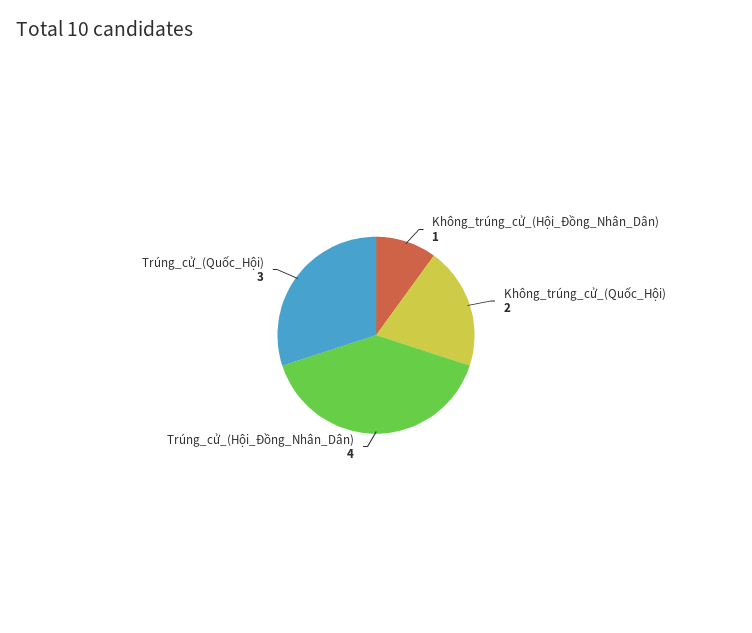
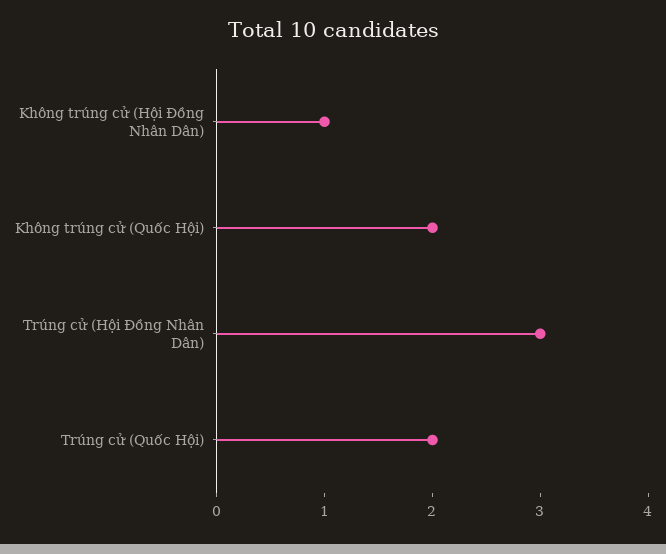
  {
    "Không_trúng_cử_(Hội_Đồng_Nhân_Dân)": 1,
    "Không_trúng_cử_(Quốc_Hội)": 2,
-   "Trúng_cử_(Hội_Đồng_Nhân_Dân)": 4,
+   "Trúng_cử_(Hội_Đồng_Nhân_Dân)": 3,
-   "Trúng_cử_(Quốc_Hội)": 3
+   "Trúng_cử_(Quốc_Hội)": 2
  }

